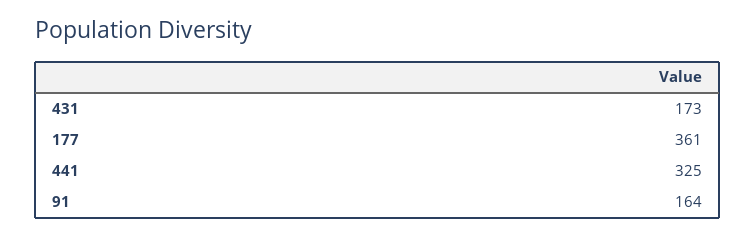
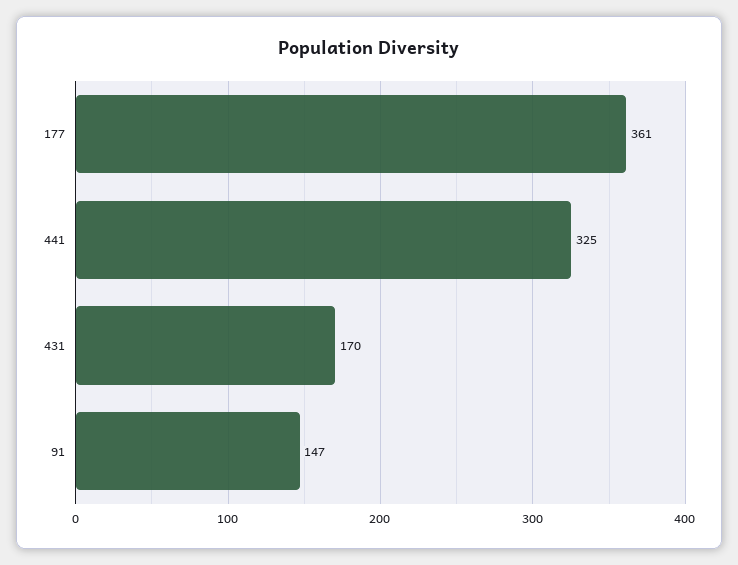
  {
-   "431": 173,
+   "431": 170,
    "177": 361,
    "441": 325,
-   "91": 164
+   "91": 147
  }

